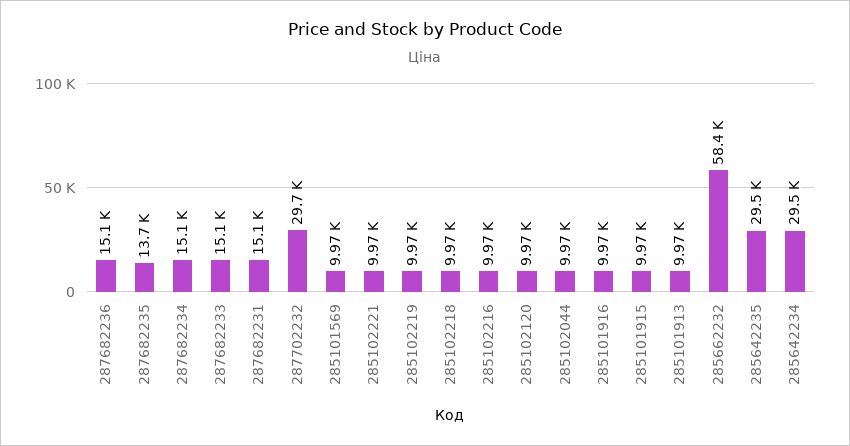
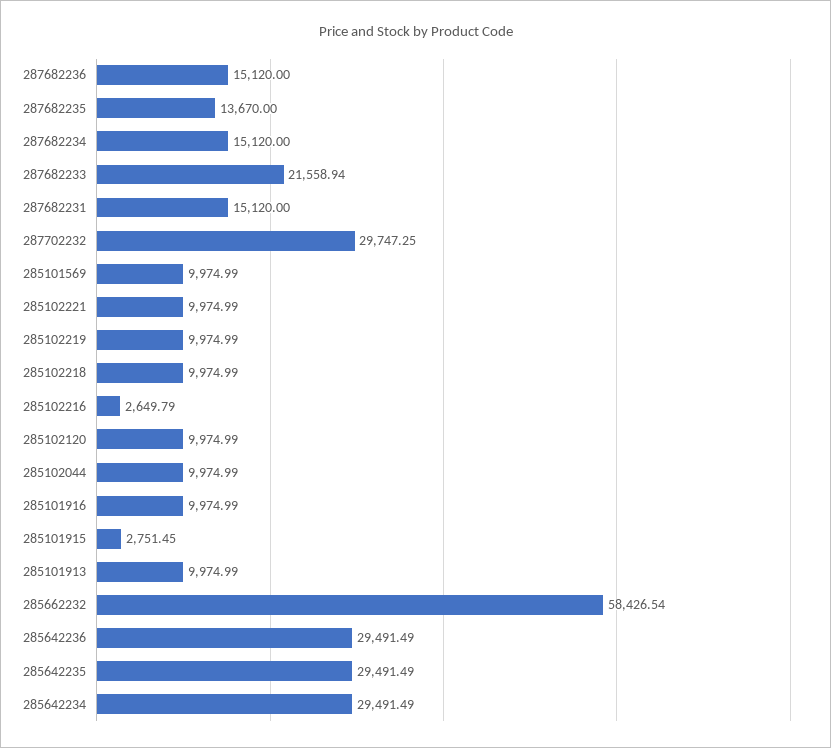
  {
    "287682236": 15120,
    "287682235": 13670,
    "287682234": 15120,
-   "287682233": 15100,
+   "287682233": 21558.94,
    "287682231": 15120,
    "287702232": 29747.25,
    "285101569": 9974.99,
    "285102221": 9974.99,
    "285102219": 9974.99,
    "285102218": 9974.99,
-   "285102216": 9970,
+   "285102216": 2649.79,
    "285102120": 9974.99,
    "285102044": 9974.99,
    "285101916": 9974.99,
-   "285101915": 9970,
+   "285101915": 2751.45,
    "285101913": 9974.99,
    "285662232": 58426.54,
    "285642235": 29491.49,
-   "285642234": 29491.49
+   "285642234": 29491.49,
+   "285642236": 29491.49
  }

